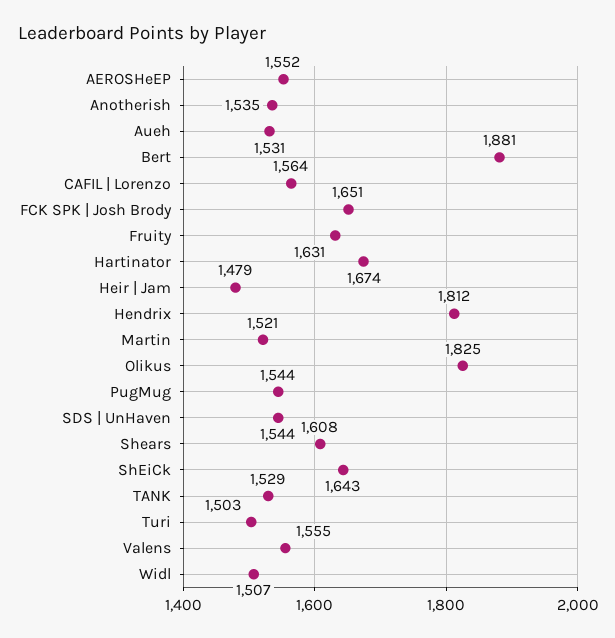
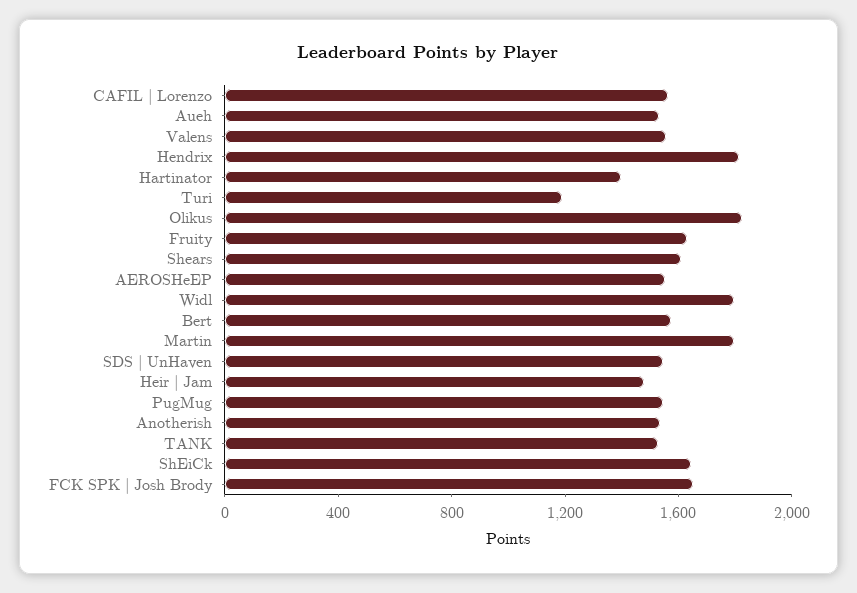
  {
    "AEROSHeEP": 1552,
    "Anotherish": 1535,
    "Aueh": 1531,
-   "Bert": 1881,
+   "Bert": 1600,
    "CAFIL | Lorenzo": 1564,
    "FCK SPK | Josh Brody": 1651,
    "Fruity": 1631,
-   "Hartinator": 1674,
+   "Hartinator": 1400,
    "Heir | Jam": 1479,
    "Hendrix": 1812,
-   "Martin": 1521,
+   "Martin": 1800,
    "Olikus": 1825,
    "PugMug": 1544,
    "SDS | UnHaven": 1544,
    "Shears": 1608,
    "ShEiCk": 1643,
    "TANK": 1529,
-   "Turi": 1503,
+   "Turi": 1200,
    "Valens": 1555,
-   "Widl": 1507
+   "Widl": 1800
  }

